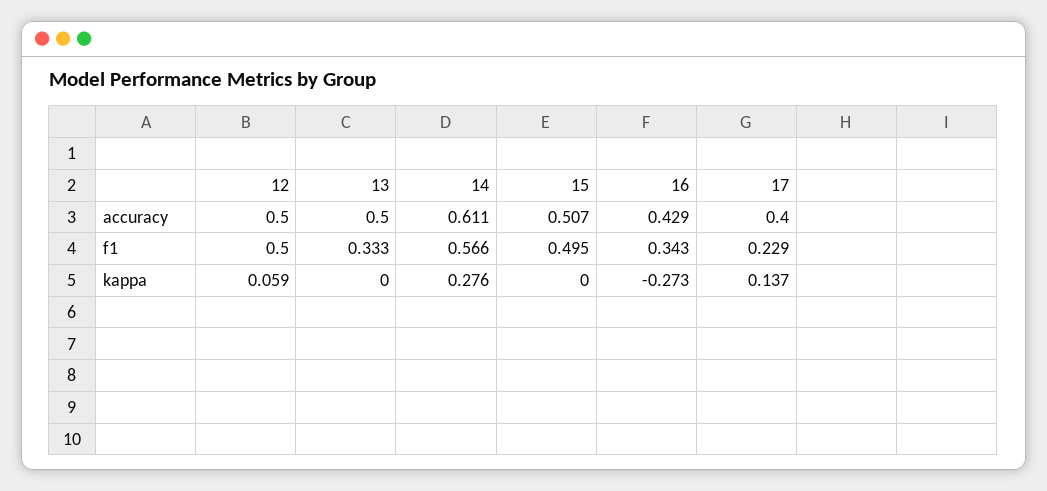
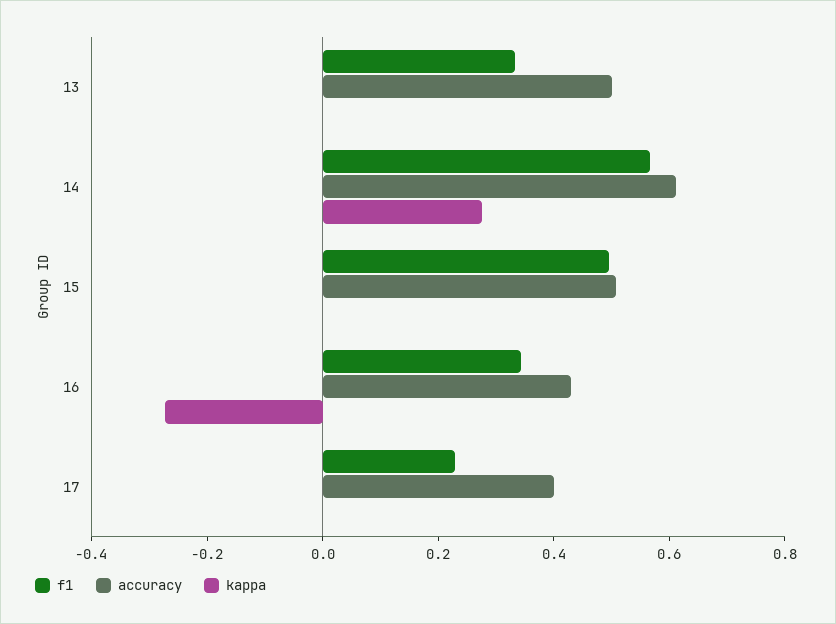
  {
    "accuracy": {
-     "12": 0.5,
      "13": 0.5,
      "14": 0.611,
      "15": 0.507,
      "16": 0.429,
      "17": 0.4
    },
    "f1": {
-     "12": 0.5,
      "13": 0.333,
      "14": 0.566,
      "15": 0.495,
      "16": 0.343,
      "17": 0.229
    },
    "kappa": {
-     "12": 0.059,
      "13": 0,
      "14": 0.276,
      "15": 0,
      "16": -0.273,
-     "17": 0.137
+     "17": 0
    }
  }

